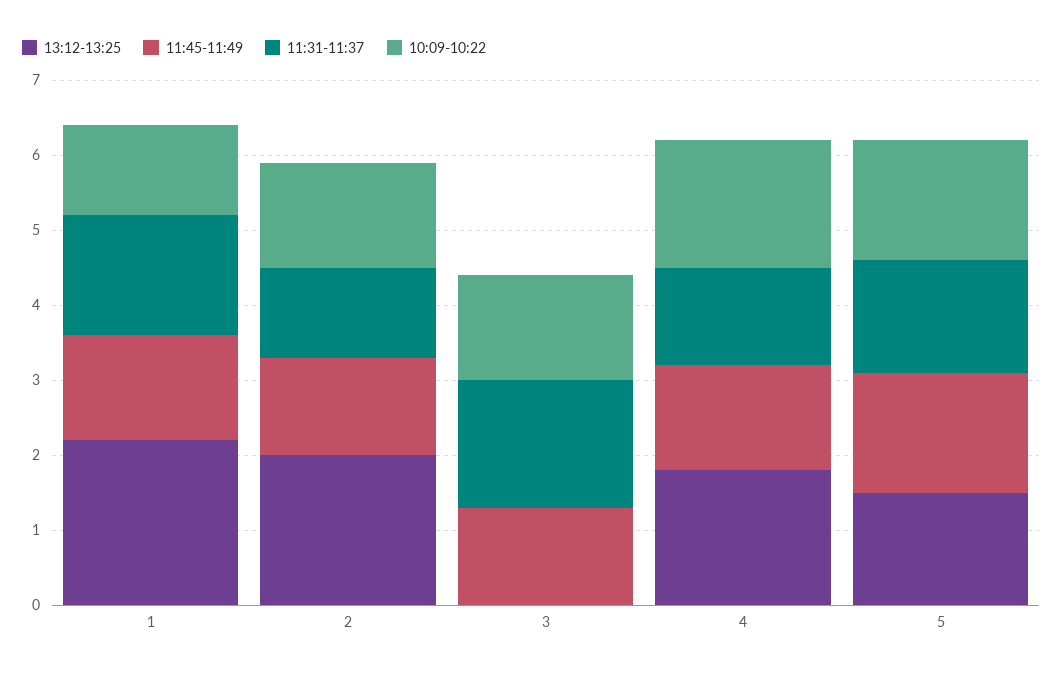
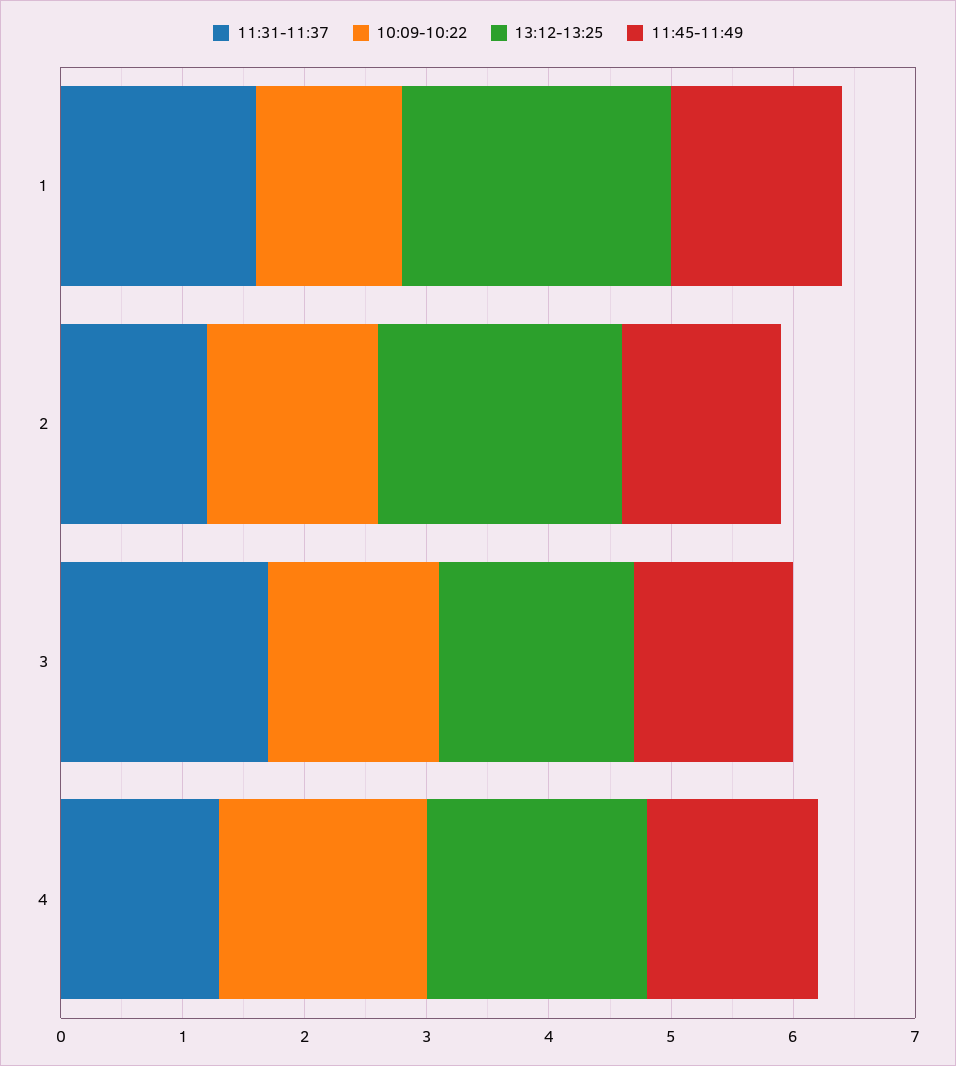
  {
    "13:12-13:25": {
      "1": 2.2,
      "2": 2,
-     "3": 0,
+     "3": 1.6,
-     "4": 1.8,
+     "4": 1.8
-     "5": 1.5
    },
    "11:45-11:49": {
      "1": 1.4,
      "2": 1.3,
      "3": 1.3,
-     "4": 1.4,
+     "4": 1.4
-     "5": 1.5
    },
    "11:31-11:37": {
      "1": 1.6,
      "2": 1.2,
      "3": 1.7,
-     "4": 1.3,
+     "4": 1.3
-     "5": 1.5
    },
    "10:09-10:22": {
      "1": 1.2,
      "2": 1.4,
      "3": 1.4,
-     "4": 1.7,
+     "4": 1.7
-     "5": 1.5
    }
  }

